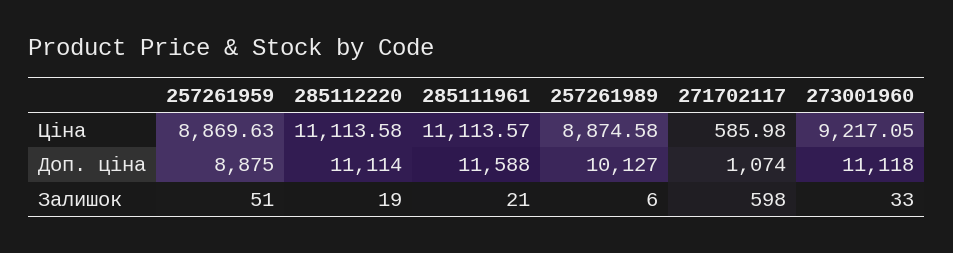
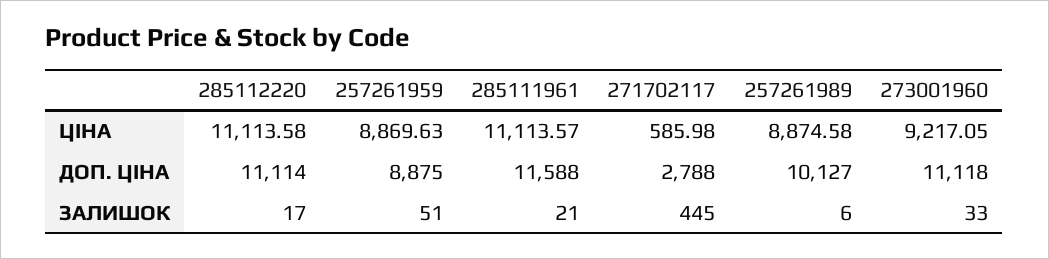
  {
    "257261959": {
      "Ціна": 8869.63,
      "Доп. ціна": 8875,
      "Залишок": 51
    },
    "285112220": {
      "Ціна": 11113.58,
      "Доп. ціна": 11114,
-     "Залишок": 19
+     "Залишок": 17
    },
    "285111961": {
      "Ціна": 11113.57,
      "Доп. ціна": 11588,
      "Залишок": 21
    },
    "257261989": {
      "Ціна": 8874.58,
      "Доп. ціна": 10127,
      "Залишок": 6
    },
    "271702117": {
      "Ціна": 585.98,
-     "Доп. ціна": 1074,
+     "Доп. ціна": 2788,
-     "Залишок": 598
+     "Залишок": 445
    },
    "273001960": {
      "Ціна": 9217.05,
      "Доп. ціна": 11118,
      "Залишок": 33
    }
  }

